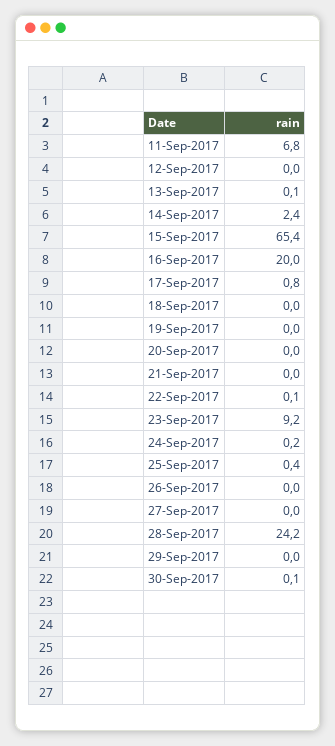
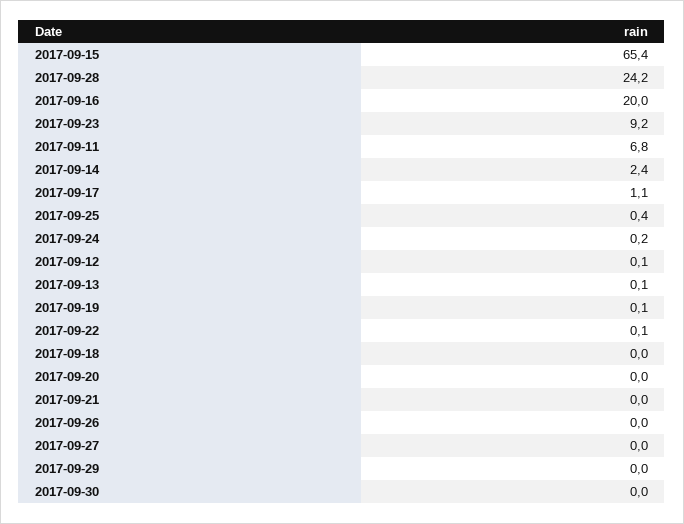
  {
    "11-Sep-2017": 6.8,
-   "12-Sep-2017": 0,
+   "12-Sep-2017": 0.1,
    "13-Sep-2017": 0.1,
    "14-Sep-2017": 2.4,
    "15-Sep-2017": 65.4,
    "16-Sep-2017": 20,
-   "17-Sep-2017": 0.8,
+   "17-Sep-2017": 1.1,
    "18-Sep-2017": 0,
-   "19-Sep-2017": 0,
+   "19-Sep-2017": 0.1,
    "20-Sep-2017": 0,
    "21-Sep-2017": 0,
    "22-Sep-2017": 0.1,
    "23-Sep-2017": 9.2,
    "24-Sep-2017": 0.2,
    "25-Sep-2017": 0.4,
    "26-Sep-2017": 0,
    "27-Sep-2017": 0,
    "28-Sep-2017": 24.2,
    "29-Sep-2017": 0,
-   "30-Sep-2017": 0.1
+   "30-Sep-2017": 0
  }

